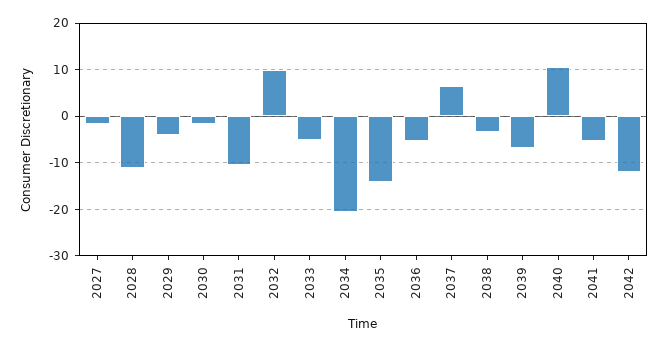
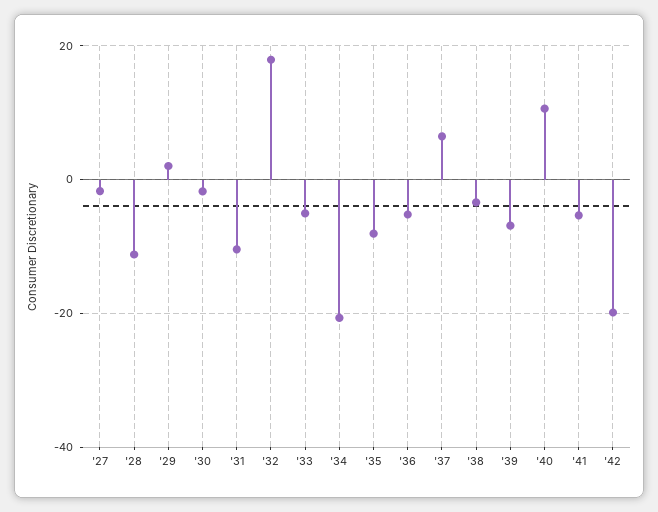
  {
    "2027": -2,
    "2028": -12,
-   "2029": -4,
+   "2029": 2,
    "2030": -2,
    "2031": -10,
-   "2032": 10,
+   "2032": 18,
    "2033": -6,
    "2034": -20,
-   "2035": -14,
+   "2035": -8,
    "2036": -6,
    "2037": 6,
    "2038": -4,
    "2039": -6,
    "2040": 10,
    "2041": -6,
-   "2042": -12
+   "2042": -20
  }

